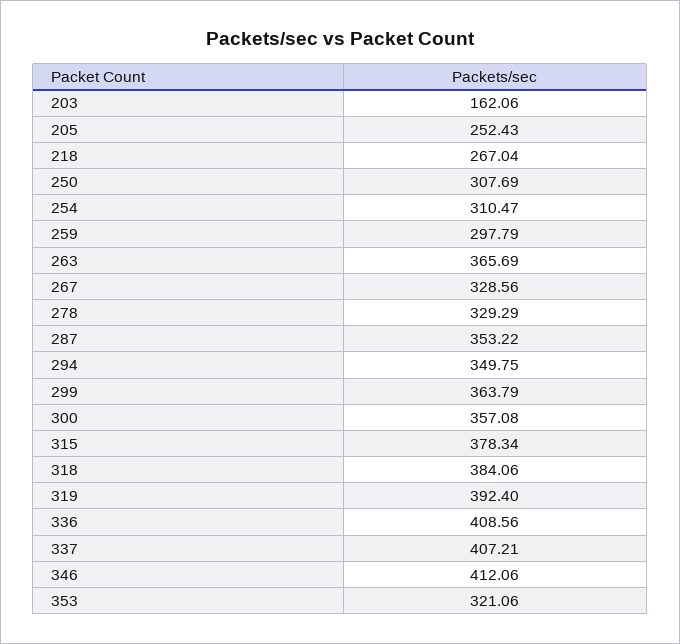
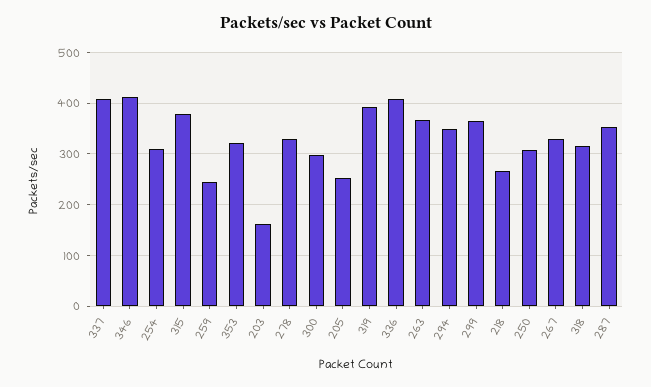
  {
    "203": 162.06,
    "205": 252.43,
    "218": 267.04,
    "250": 307.69,
    "254": 310.47,
-   "259": 297.79,
+   "259": 240,
    "263": 365.69,
    "267": 328.56,
    "278": 329.29,
    "287": 353.22,
    "294": 349.75,
    "299": 363.79,
-   "300": 357.08,
+   "300": 300,
    "315": 378.34,
-   "318": 384.06,
+   "318": 320,
    "319": 392.4,
    "336": 408.56,
    "337": 407.21,
    "346": 412.06,
    "353": 321.06
  }

